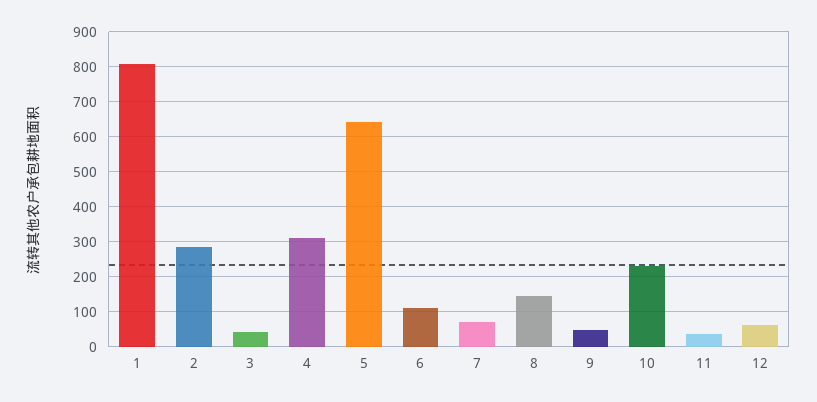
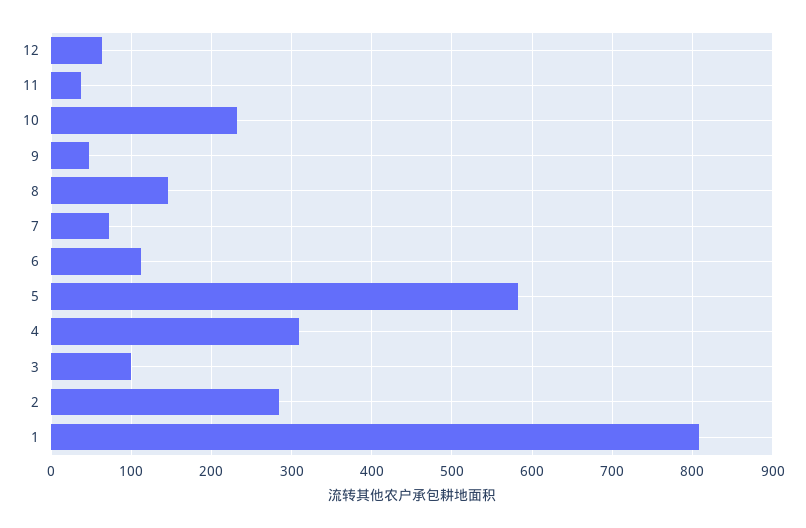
  {
    "1": 810,
    "2": 280,
-   "3": 40,
+   "3": 100,
    "4": 310,
-   "5": 640,
+   "5": 580,
    "6": 110,
    "7": 70,
    "8": 150,
    "9": 50,
    "10": 230,
    "11": 40,
    "12": 60
  }

